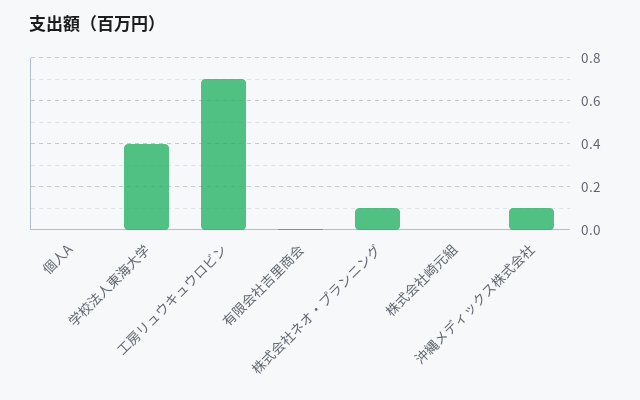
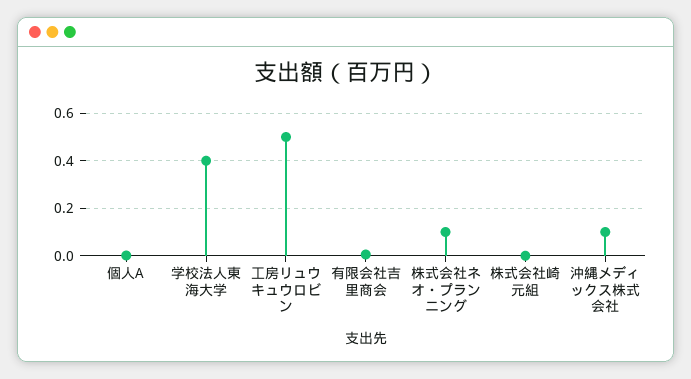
  {
    "個人A": 0,
    "学校法人東海大学": 0.4,
-   "工房リュウキュウロビン": 0.7,
+   "工房リュウキュウロビン": 0.5,
    "有限会社吉里商会": 0,
    "株式会社ネオ・プランニング": 0.1,
    "株式会社崎元組": 0,
    "沖縄メディックス株式会社": 0.1
  }

